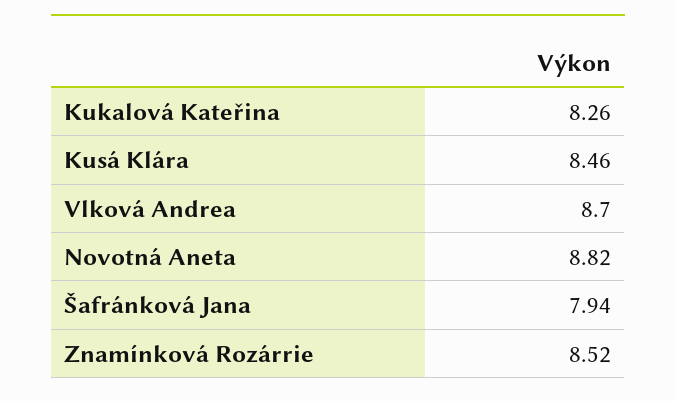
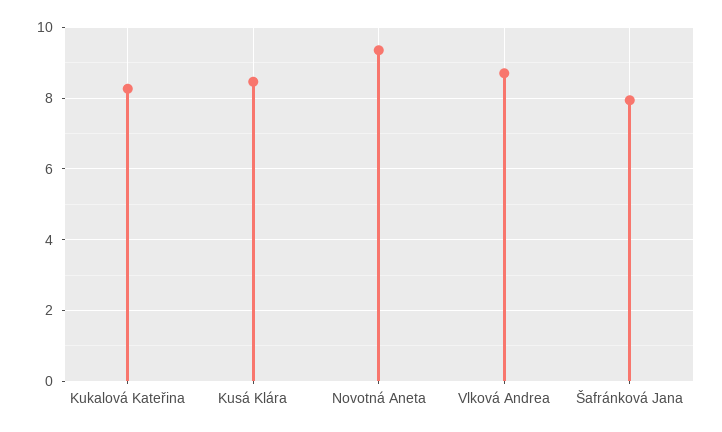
  {
    "Kukalová Kateřina": 8.26,
    "Kusá Klára": 8.46,
    "Vlková Andrea": 8.7,
-   "Novotná Aneta": 8.82,
+   "Novotná Aneta": 9.4,
-   "Šafránková Jana": 7.94,
+   "Šafránková Jana": 7.94
-   "Znamínková Rozárrie": 8.52
  }

